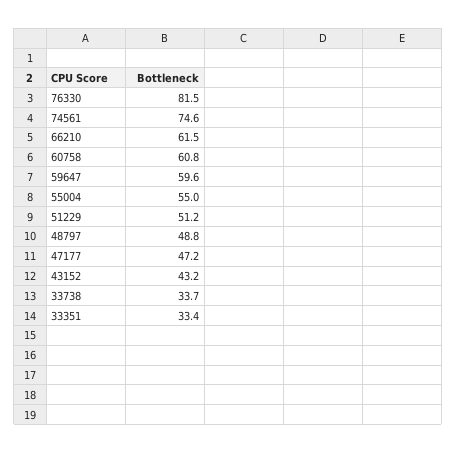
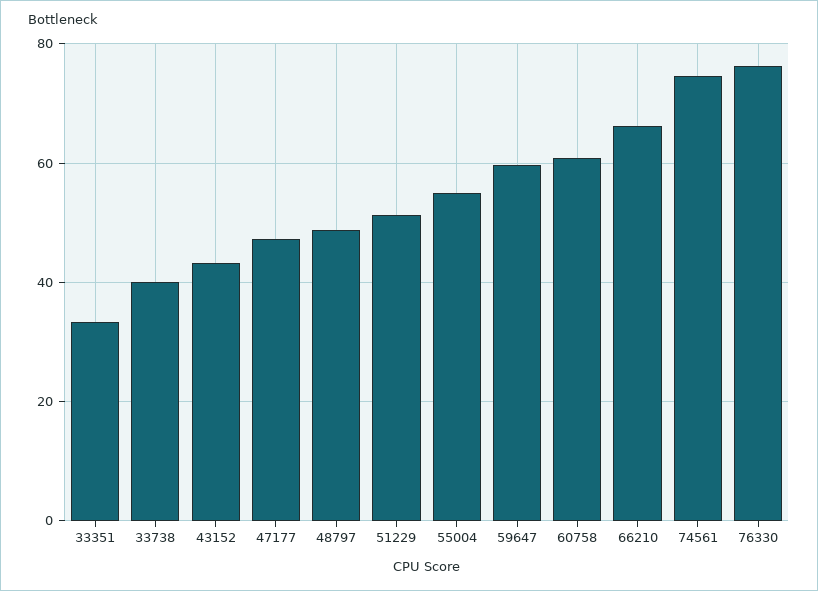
  {
-   "76330": 81.5,
+   "76330": 76,
    "74561": 74.6,
-   "66210": 61.5,
+   "66210": 66,
    "60758": 60.8,
    "59647": 59.6,
    "55004": 55,
    "51229": 51.2,
    "48797": 48.8,
    "47177": 47.2,
    "43152": 43.2,
-   "33738": 33.7,
+   "33738": 40,
    "33351": 33.4
  }

